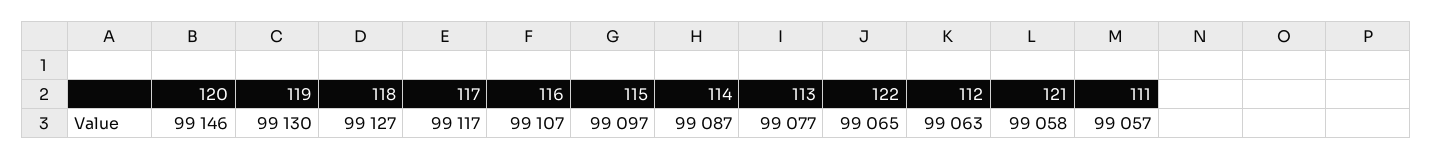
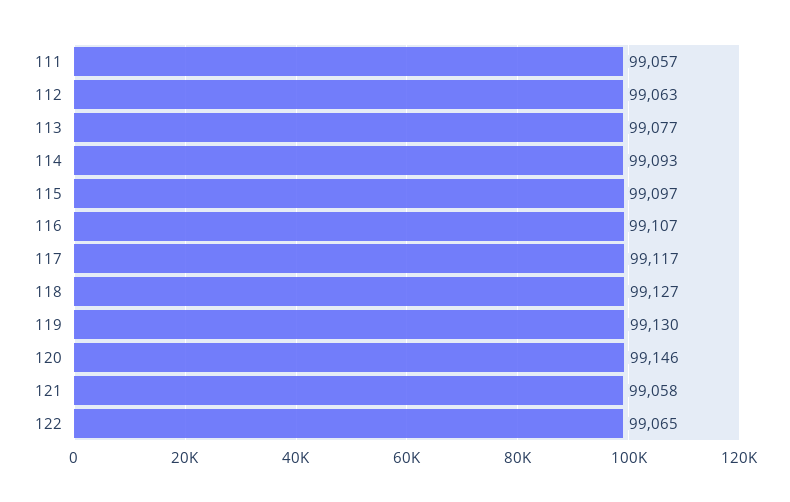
  {
    "120": 99146,
    "119": 99130,
    "118": 99127,
    "117": 99117,
    "116": 99107,
    "115": 99097,
-   "114": 99087,
+   "114": 99093,
    "113": 99077,
    "122": 99065,
    "112": 99063,
    "121": 99058,
    "111": 99057
  }

